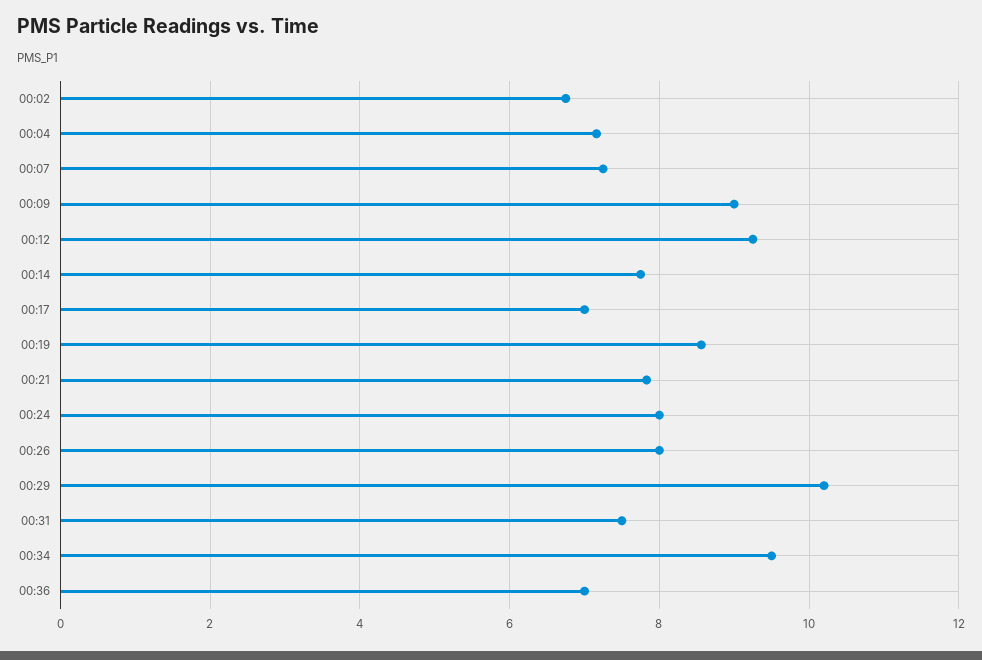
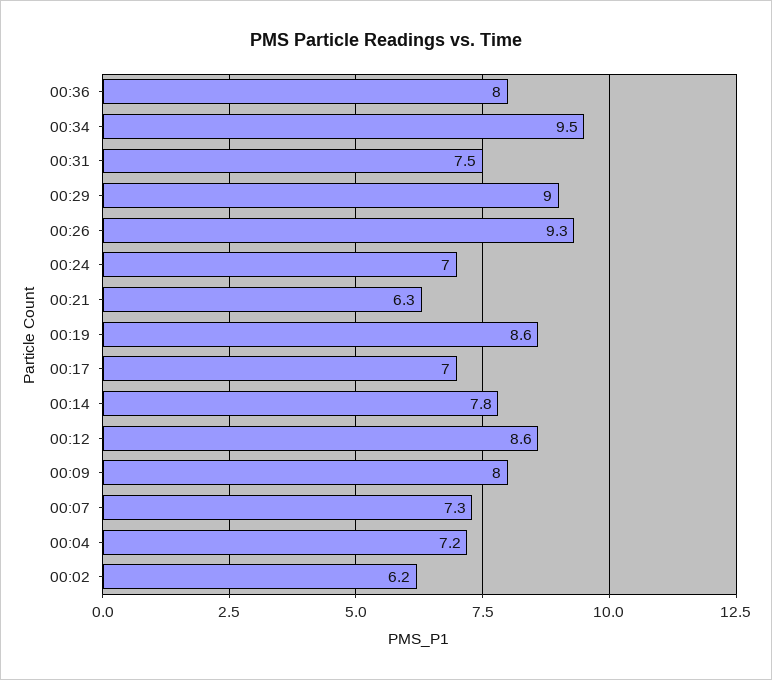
  {
-   "00:02": 6.8,
+   "00:02": 6.2,
    "00:04": 7.2,
    "00:07": 7.3,
-   "00:09": 9,
+   "00:09": 8,
-   "00:12": 9.2,
+   "00:12": 8.6,
    "00:14": 7.8,
    "00:17": 7,
    "00:19": 8.6,
-   "00:21": 7.8,
+   "00:21": 6.3,
-   "00:24": 8,
+   "00:24": 7,
-   "00:26": 8,
+   "00:26": 9.3,
-   "00:29": 10.2,
+   "00:29": 9,
    "00:31": 7.5,
    "00:34": 9.5,
-   "00:36": 7
+   "00:36": 8
  }

